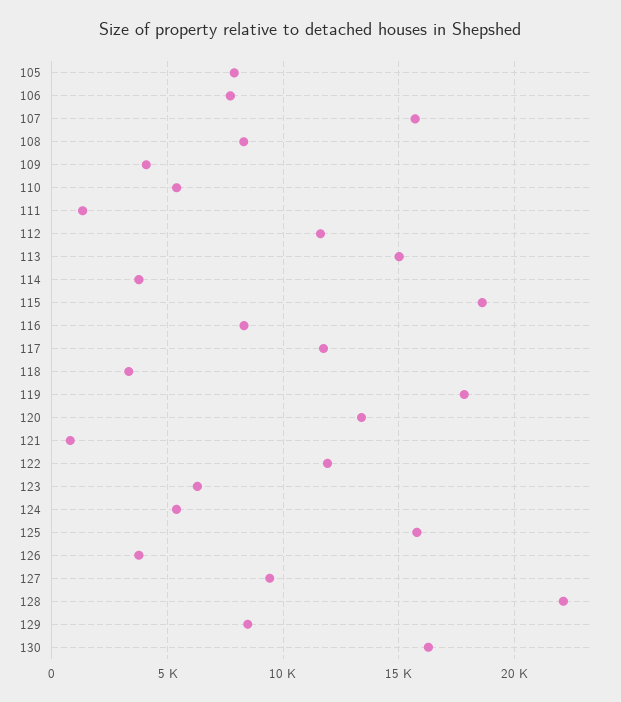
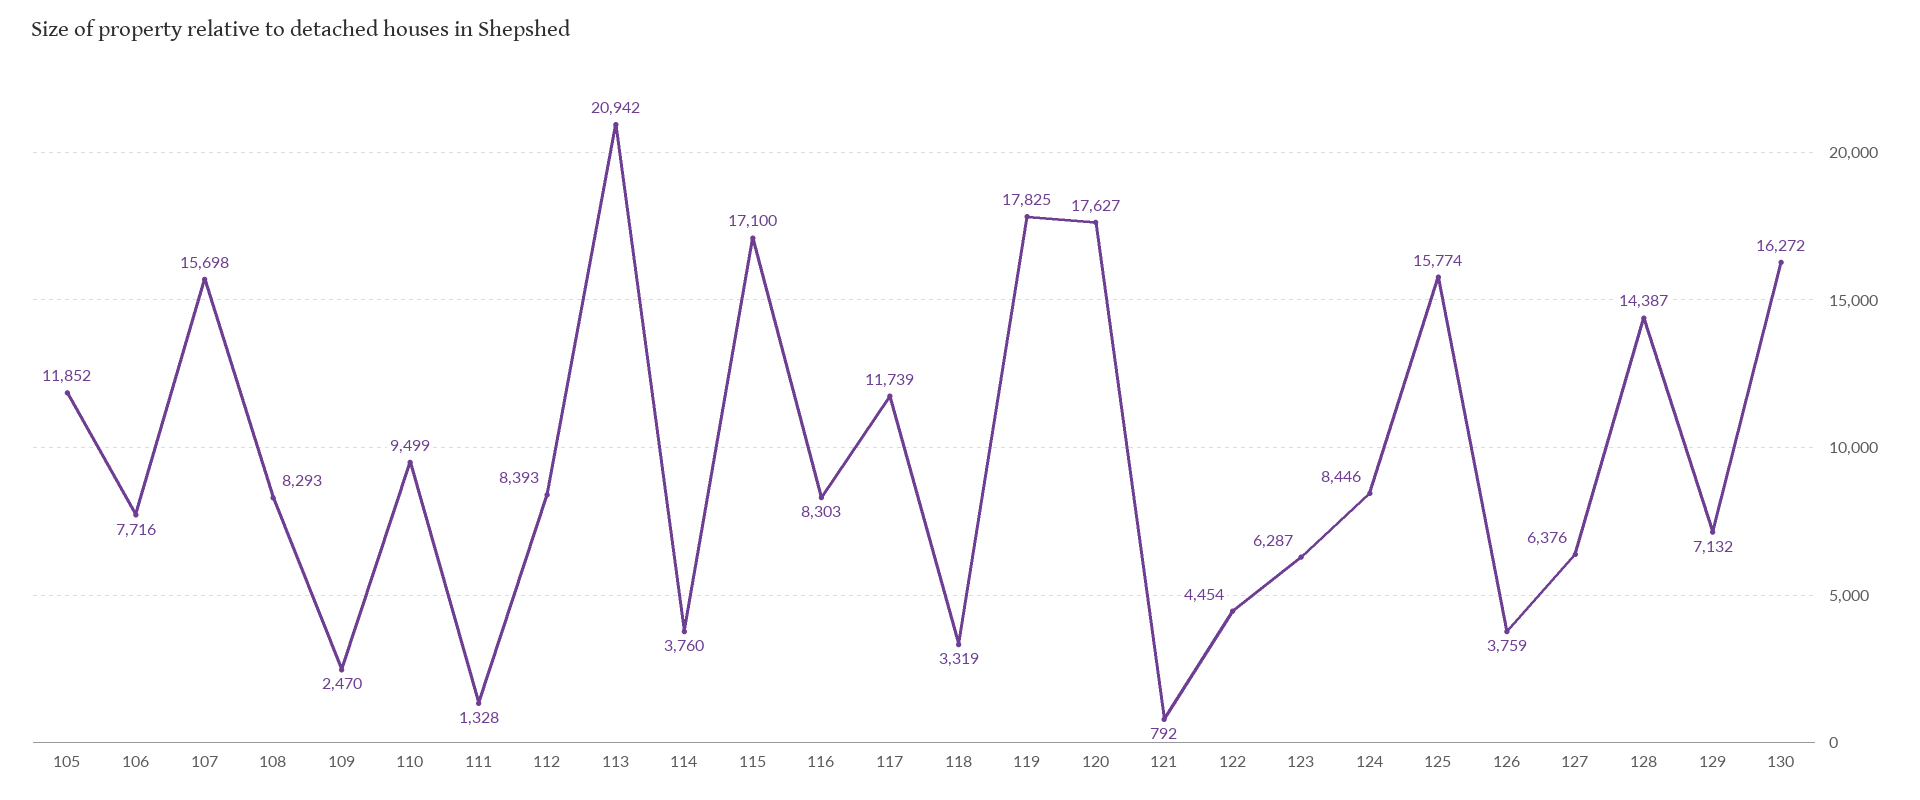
  {
-   "105": 8000,
+   "105": 11852,
    "106": 7716,
    "107": 15698,
    "108": 8293,
-   "109": 4000,
+   "109": 2470,
-   "110": 5500,
+   "110": 9499,
    "111": 1328,
-   "112": 11500,
+   "112": 8393,
-   "113": 15000,
+   "113": 20942,
    "114": 3760,
-   "115": 18500,
+   "115": 17100,
    "116": 8303,
    "117": 11739,
    "118": 3319,
    "119": 17825,
-   "120": 13500,
+   "120": 17627,
    "121": 792,
-   "122": 12000,
+   "122": 4454,
    "123": 6287,
-   "124": 5500,
+   "124": 8446,
    "125": 15774,
    "126": 3759,
-   "127": 9500,
+   "127": 6376,
-   "128": 22000,
+   "128": 14387,
-   "129": 8500,
+   "129": 7132,
    "130": 16272
  }

